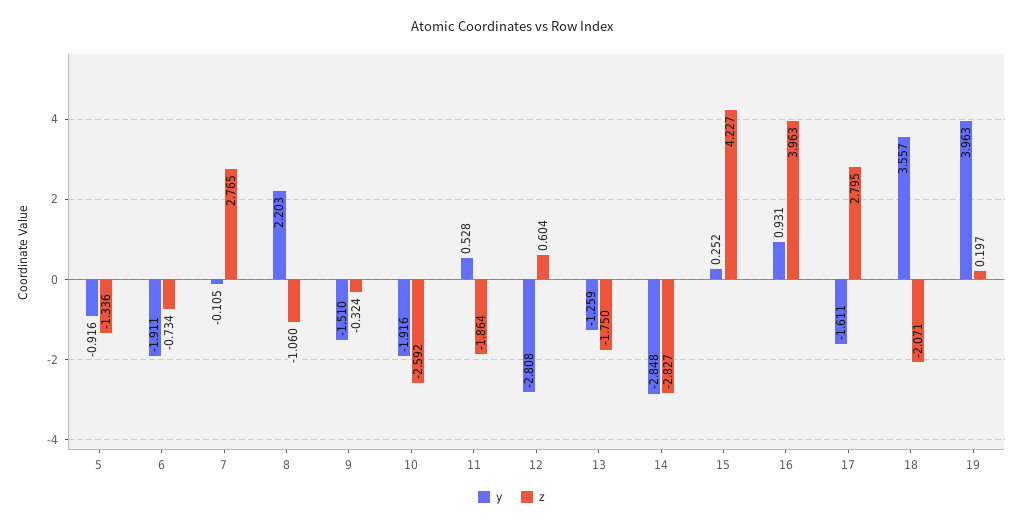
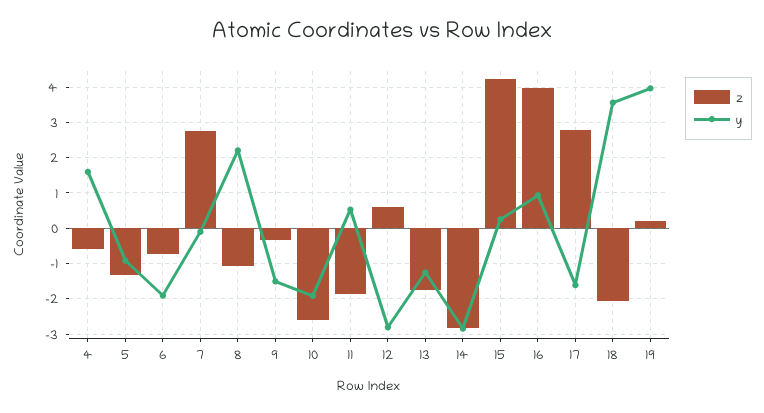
  {
    "y": {
      "5": -0.916,
      "6": -1.911,
      "7": -0.105,
      "8": 2.203,
      "9": -1.51,
      "10": -1.916,
      "11": 0.528,
      "12": -2.808,
      "13": -1.259,
      "14": -2.848,
      "15": 0.252,
      "16": 0.931,
      "17": -1.611,
      "18": 3.557,
-     "19": 3.963
+     "19": 3.963,
+     "4": 1.6
    },
    "z": {
      "5": -1.336,
      "6": -0.734,
      "7": 2.765,
      "8": -1.06,
      "9": -0.324,
      "10": -2.592,
      "11": -1.864,
      "12": 0.604,
      "13": -1.75,
      "14": -2.827,
      "15": 4.227,
      "16": 3.963,
      "17": 2.795,
      "18": -2.071,
-     "19": 0.197
+     "19": 0.197,
+     "4": -0.6
    }
  }

